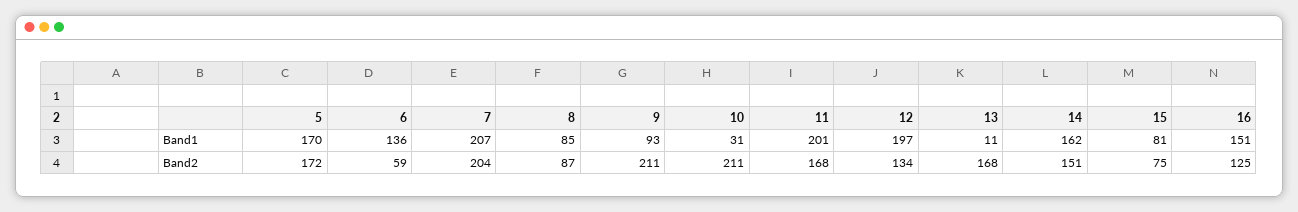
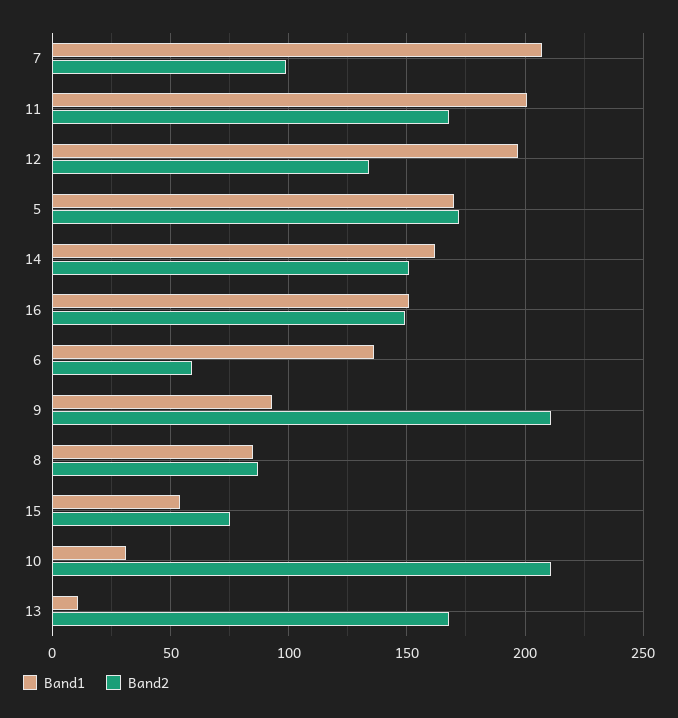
  {
    "Band1": {
      "5": 170,
      "6": 136,
      "7": 207,
      "8": 85,
      "9": 93,
      "10": 31,
      "11": 201,
      "12": 197,
      "13": 11,
      "14": 162,
-     "15": 81,
+     "15": 55,
      "16": 151
    },
    "Band2": {
      "5": 172,
      "6": 59,
-     "7": 204,
+     "7": 100,
      "8": 87,
      "9": 211,
      "10": 211,
      "11": 168,
      "12": 134,
      "13": 168,
      "14": 151,
      "15": 75,
-     "16": 125
+     "16": 150
    }
  }

